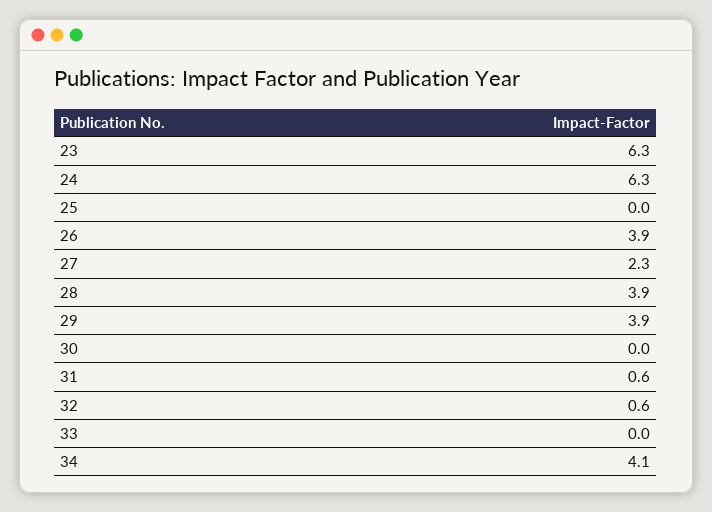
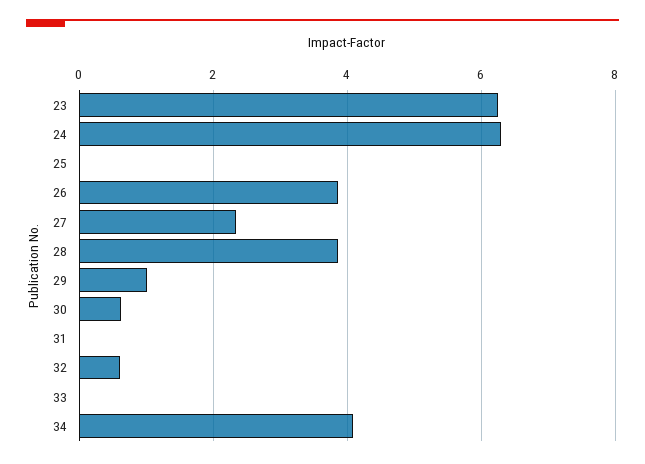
  {
    "23": 6.3,
    "24": 6.3,
    "25": 0,
    "26": 3.9,
    "27": 2.3,
    "28": 3.9,
-   "29": 3.9,
+   "29": 1,
-   "30": 0,
+   "30": 0.6,
-   "31": 0.6,
+   "31": 0,
    "32": 0.6,
    "33": 0,
    "34": 4.1
  }

